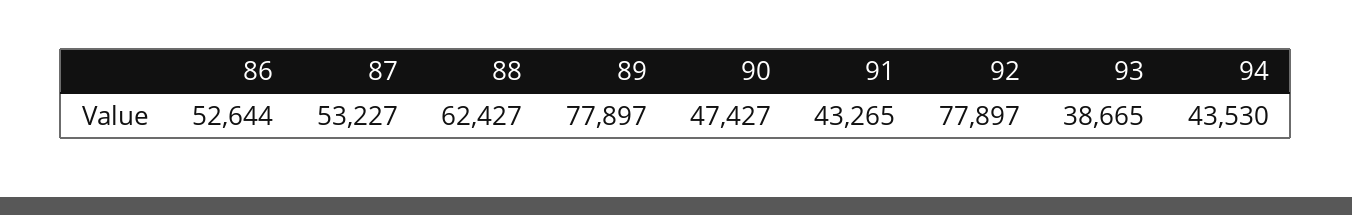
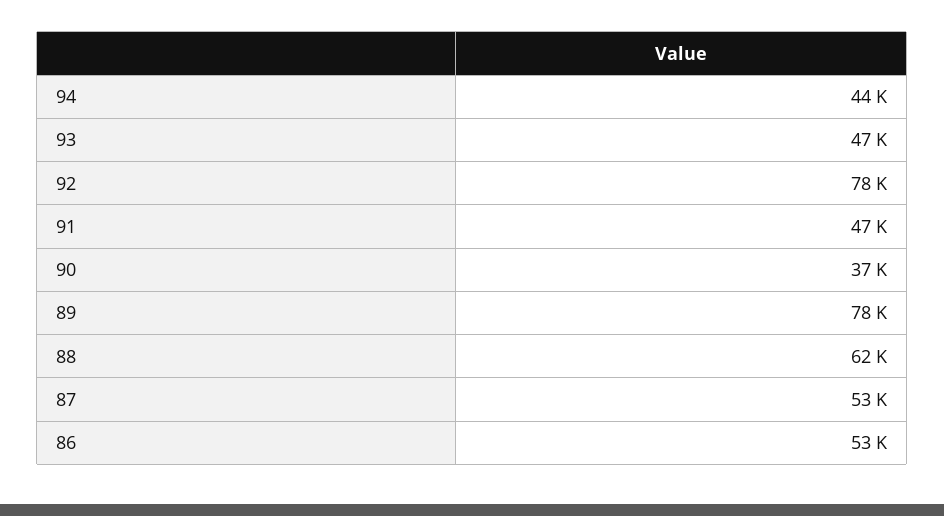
  {
    "86": 52644,
    "87": 53227,
    "88": 62427,
    "89": 77897,
-   "90": 47427,
+   "90": 37000,
-   "91": 43265,
+   "91": 47000,
    "92": 77897,
-   "93": 38665,
+   "93": 47000,
    "94": 43530
  }

